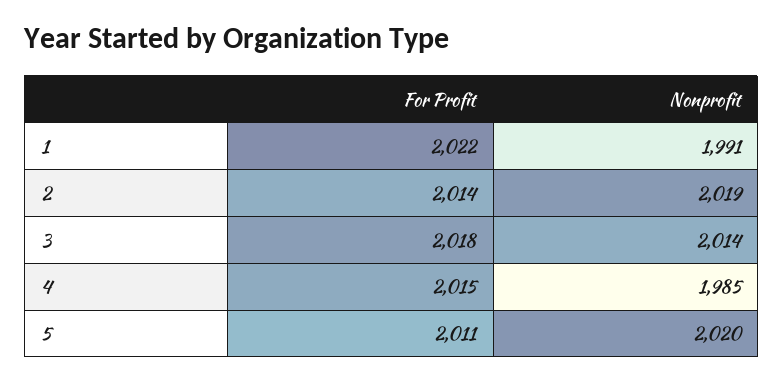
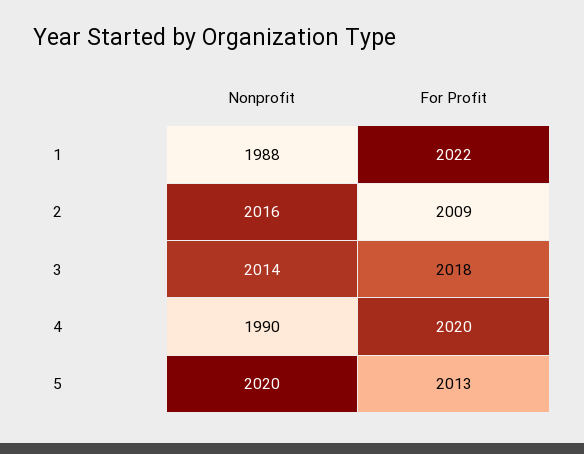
  {
    "For Profit": {
      "1": 2022,
-     "2": 2014,
+     "2": 2009,
      "3": 2018,
-     "4": 2015,
+     "4": 2020,
-     "5": 2011
+     "5": 2013
    },
    "Nonprofit": {
-     "1": 1991,
+     "1": 1988,
-     "2": 2019,
+     "2": 2016,
      "3": 2014,
-     "4": 1985,
+     "4": 1990,
      "5": 2020
    }
  }

